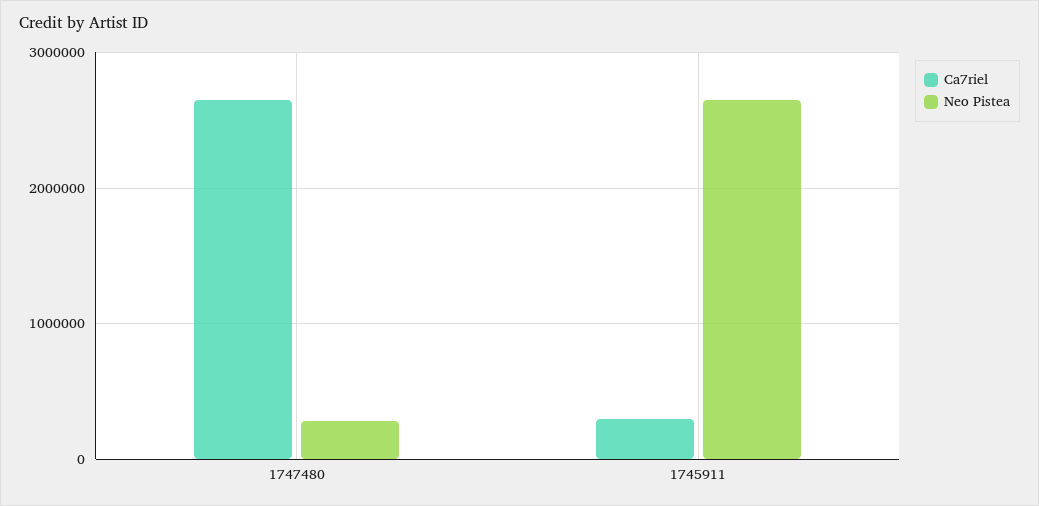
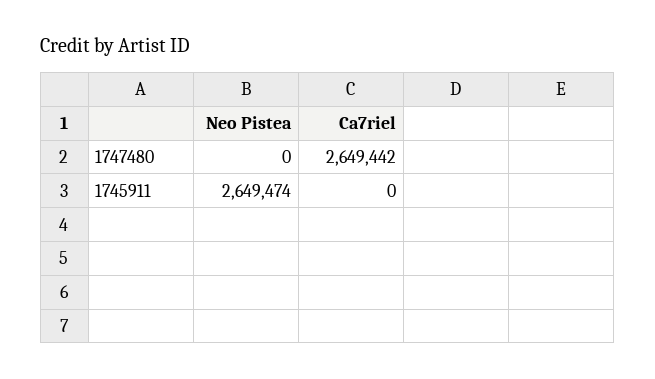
  {
    "Ca7riel": {
      "1747480": 2649442,
-     "1745911": 300000
+     "1745911": 0
    },
    "Neo Pistea": {
-     "1747480": 300000,
+     "1747480": 0,
      "1745911": 2649474
    }
  }

